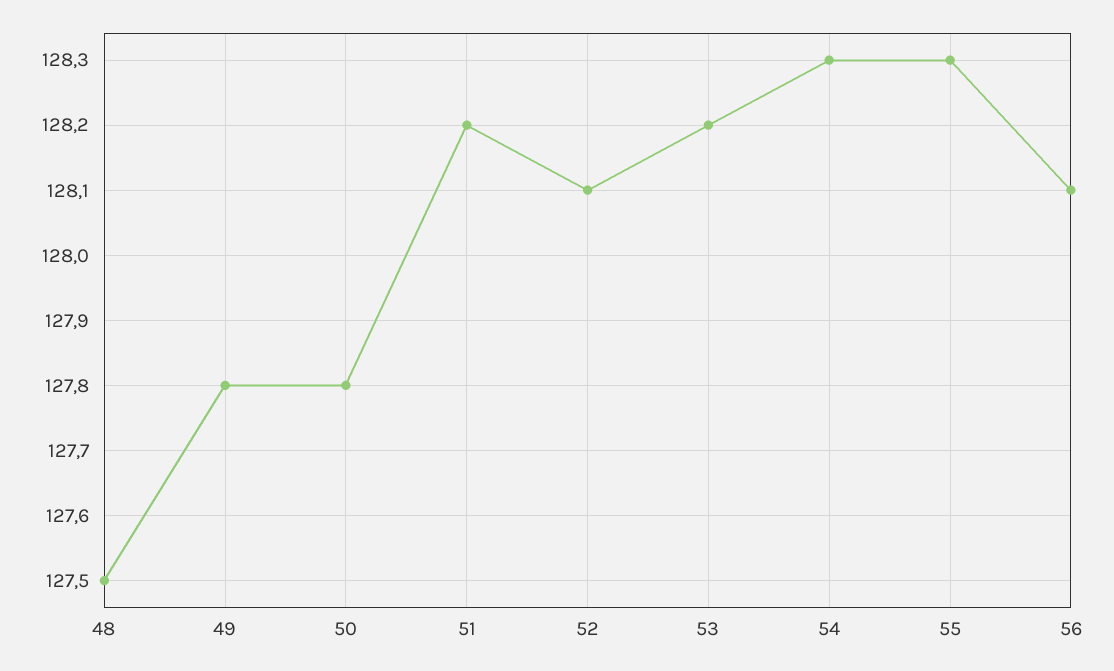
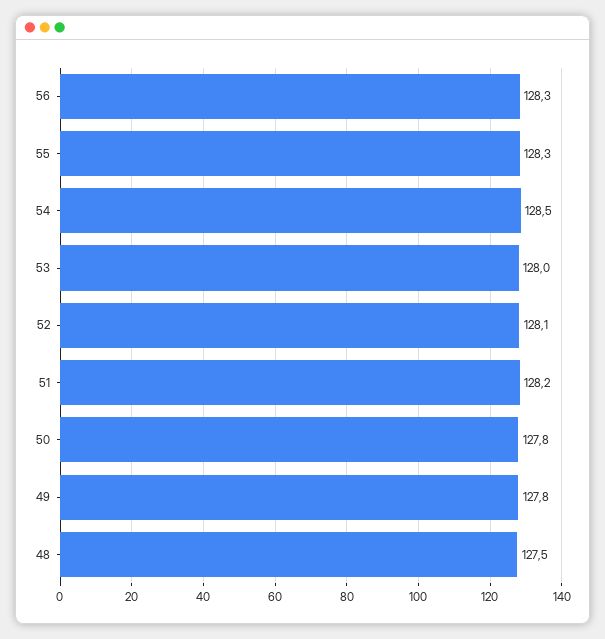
  {
    "48": 127.5,
    "49": 127.8,
    "50": 127.8,
    "51": 128.2,
    "52": 128.1,
-   "53": 128.2,
+   "53": 128,
-   "54": 128.3,
+   "54": 128.5,
    "55": 128.3,
-   "56": 128.1
+   "56": 128.3
  }

